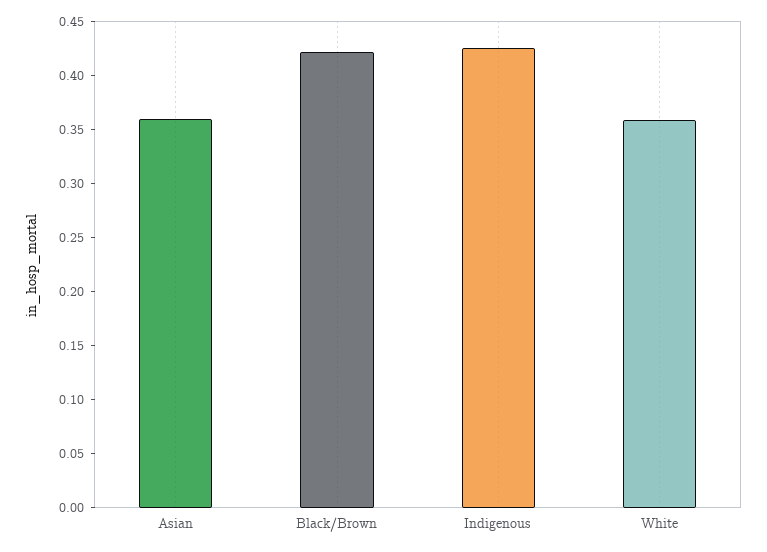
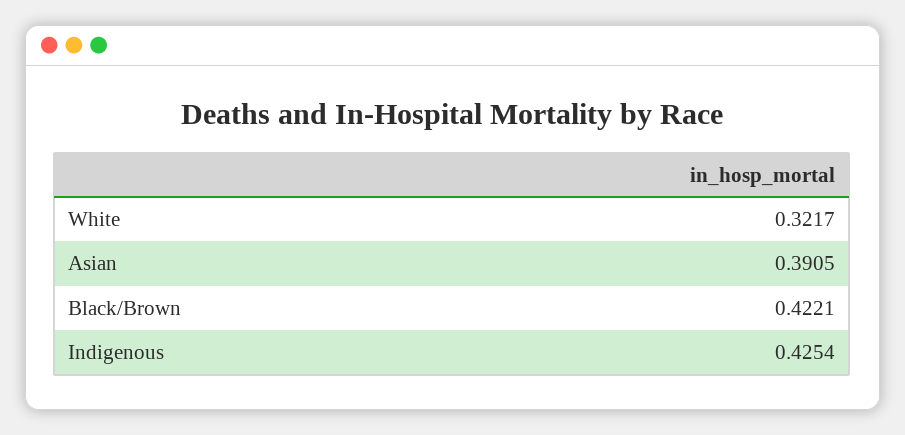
  {
-   "Asian": 0.36,
+   "Asian": 0.3905,
    "Black/Brown": 0.4221,
    "Indigenous": 0.4254,
-   "White": 0.36
+   "White": 0.3217
  }

